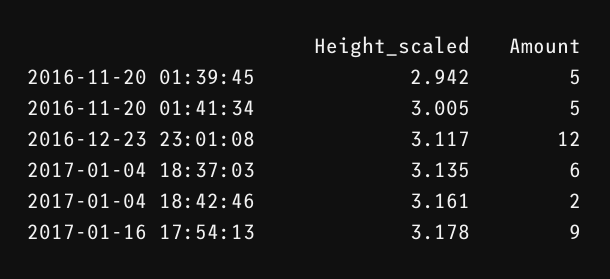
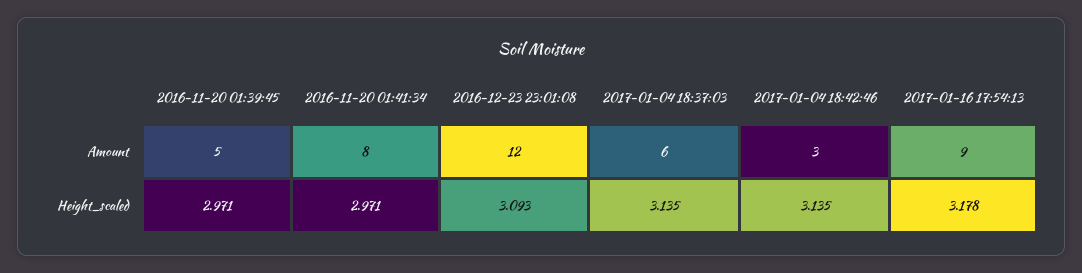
  {
    "Height_scaled": {
-     "2016-11-20 01:39:45": 2.942,
+     "2016-11-20 01:39:45": 2.971,
-     "2016-11-20 01:41:34": 3.005,
+     "2016-11-20 01:41:34": 2.971,
-     "2016-12-23 23:01:08": 3.117,
+     "2016-12-23 23:01:08": 3.093,
      "2017-01-04 18:37:03": 3.135,
-     "2017-01-04 18:42:46": 3.161,
+     "2017-01-04 18:42:46": 3.135,
      "2017-01-16 17:54:13": 3.178
    },
    "Amount": {
      "2016-11-20 01:39:45": 5,
-     "2016-11-20 01:41:34": 5,
+     "2016-11-20 01:41:34": 8,
      "2016-12-23 23:01:08": 12,
      "2017-01-04 18:37:03": 6,
-     "2017-01-04 18:42:46": 2,
+     "2017-01-04 18:42:46": 3,
      "2017-01-16 17:54:13": 9
    }
  }

